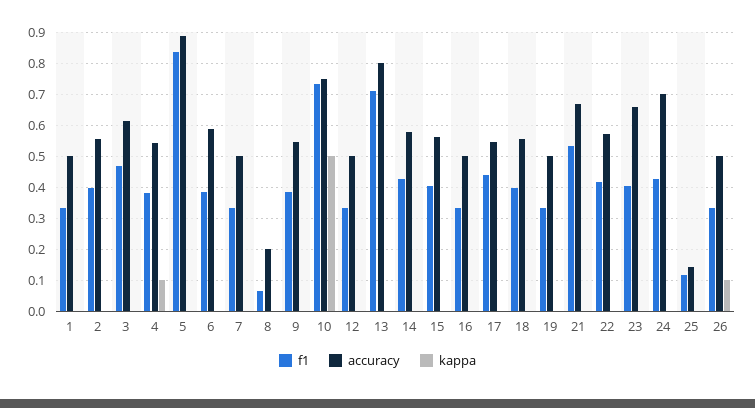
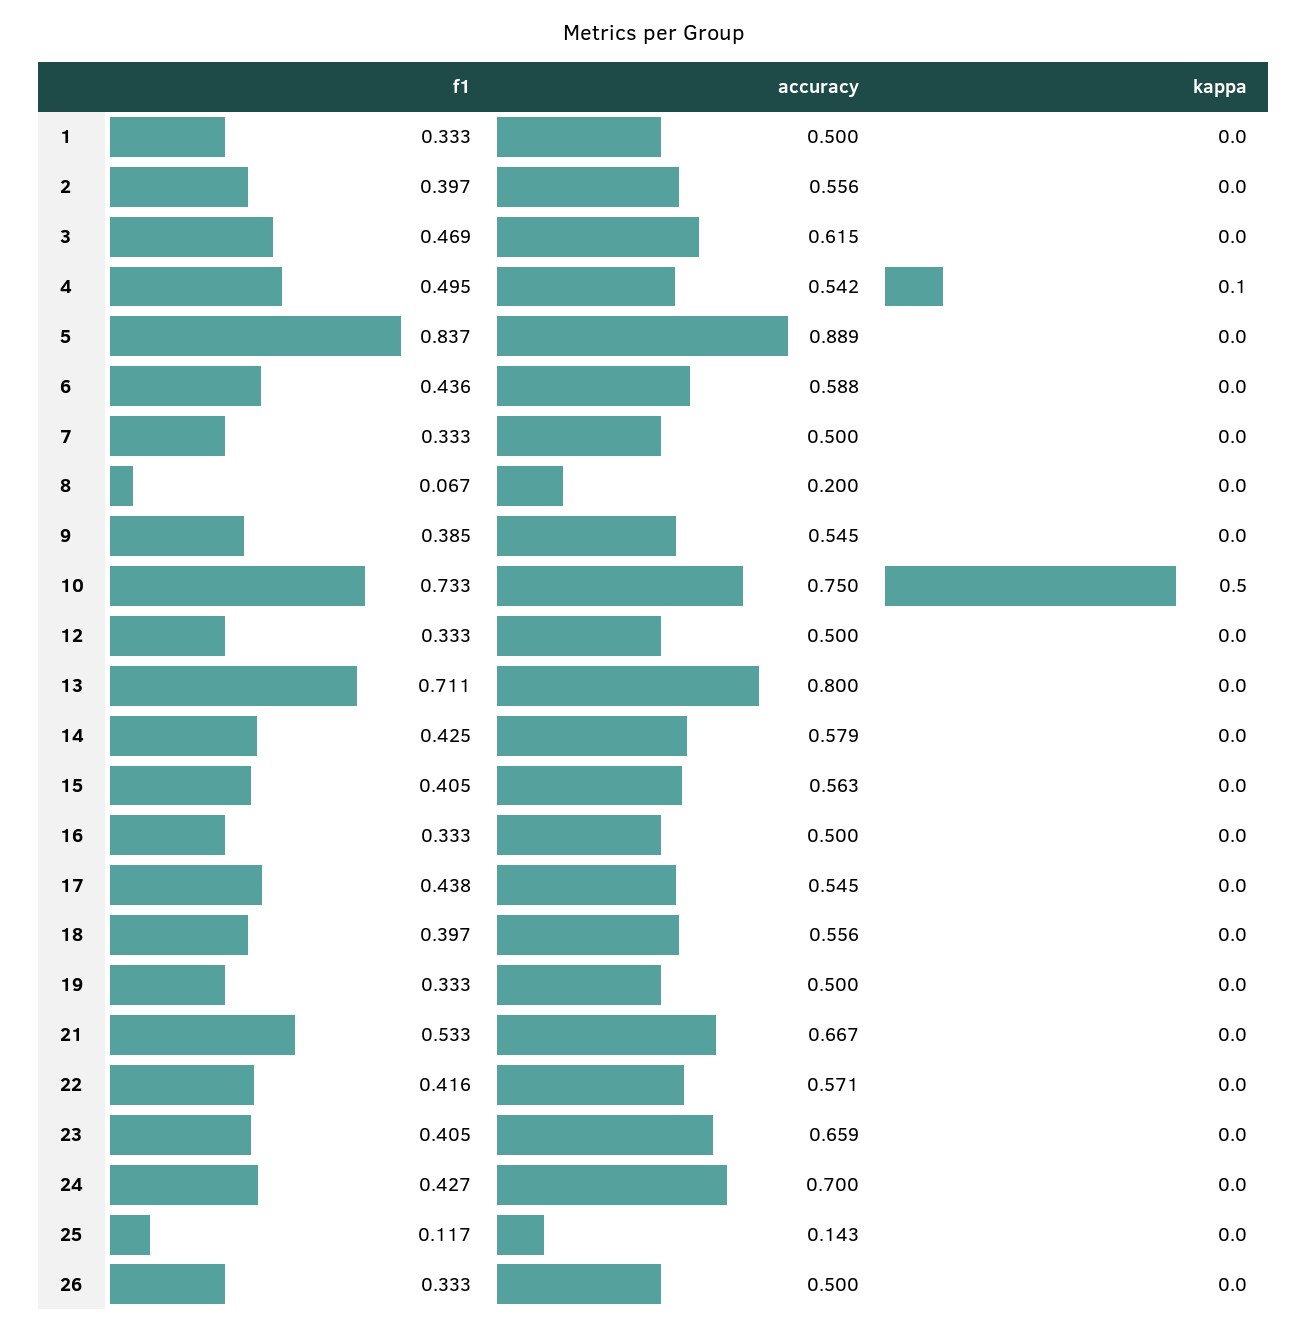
  {
    "f1": {
      "1": 0.333,
      "2": 0.397,
      "3": 0.469,
-     "4": 0.38,
+     "4": 0.495,
      "5": 0.837,
-     "6": 0.38,
+     "6": 0.436,
      "7": 0.333,
      "8": 0.067,
      "9": 0.385,
      "10": 0.733,
      "12": 0.333,
      "13": 0.711,
      "14": 0.425,
      "15": 0.405,
      "16": 0.333,
      "17": 0.438,
      "18": 0.397,
      "19": 0.333,
      "21": 0.533,
      "22": 0.416,
      "23": 0.405,
      "24": 0.427,
      "25": 0.117,
      "26": 0.333
    },
    "accuracy": {
      "1": 0.5,
      "2": 0.556,
      "3": 0.615,
      "4": 0.542,
      "5": 0.889,
      "6": 0.588,
      "7": 0.5,
      "8": 0.2,
      "9": 0.545,
      "10": 0.75,
      "12": 0.5,
      "13": 0.8,
      "14": 0.579,
      "15": 0.563,
      "16": 0.5,
      "17": 0.545,
      "18": 0.556,
      "19": 0.5,
      "21": 0.667,
      "22": 0.571,
      "23": 0.659,
      "24": 0.7,
      "25": 0.143,
      "26": 0.5
    },
    "kappa": {
      "1": 0,
      "2": 0,
      "3": 0,
      "4": 0.1,
      "5": 0,
      "6": 0,
      "7": 0,
      "8": 0,
      "9": 0,
      "10": 0.5,
      "12": 0,
      "13": 0,
      "14": 0,
      "15": 0,
      "16": 0,
      "17": 0,
      "18": 0,
      "19": 0,
      "21": 0,
      "22": 0,
      "23": 0,
      "24": 0,
      "25": 0,
-     "26": 0.1
+     "26": 0
    }
  }

